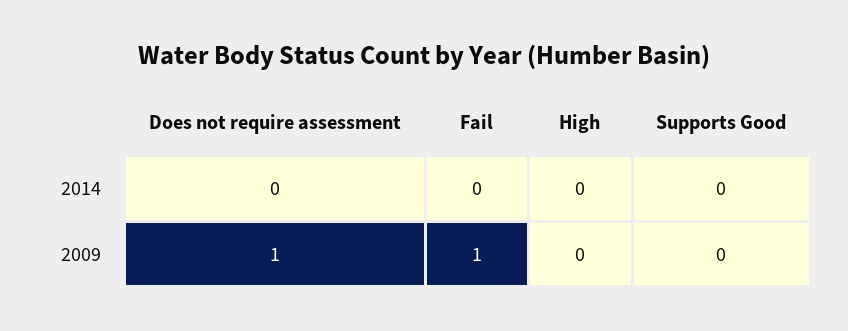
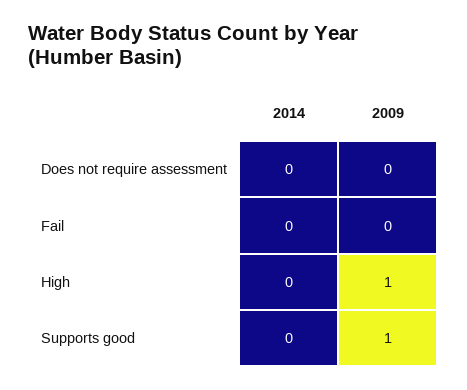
  {
    "Does not require assessment": {
      "2014": 0,
-     "2009": 1
+     "2009": 0
    },
    "Fail": {
      "2014": 0,
-     "2009": 1
+     "2009": 0
    },
    "High": {
      "2014": 0,
-     "2009": 0
+     "2009": 1
    },
    "Supports Good": {
      "2014": 0,
-     "2009": 0
+     "2009": 1
    }
  }

